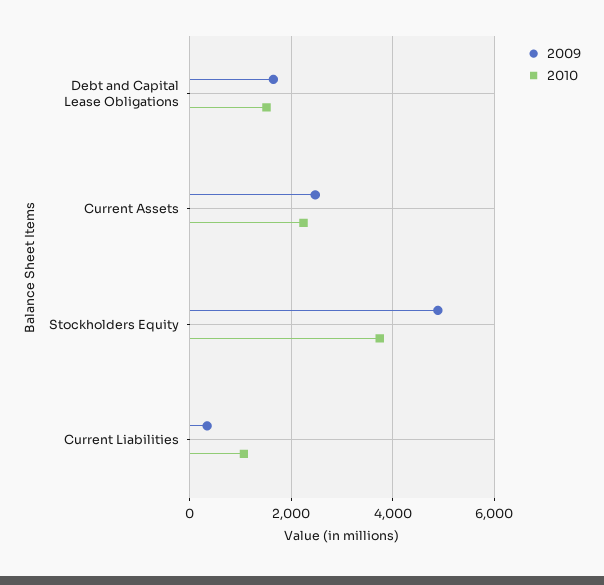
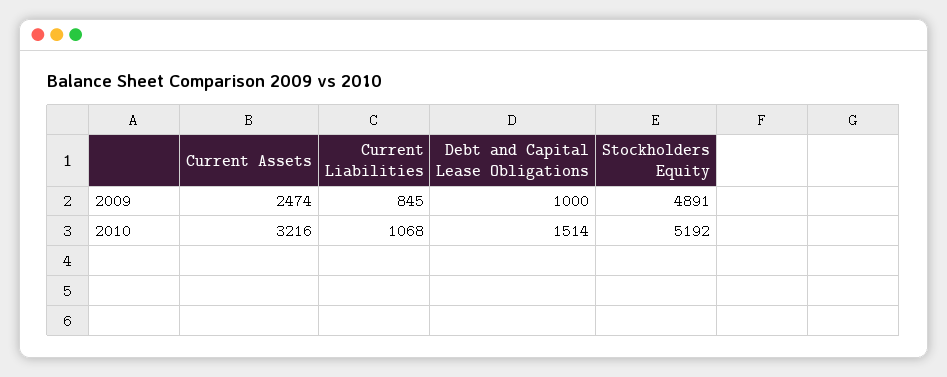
  {
    "2009": {
-     "Debt and Capital Lease Obligations": 1600,
+     "Debt and Capital Lease Obligations": 1000,
      "Current Assets": 2474,
      "Stockholders Equity": 4891,
-     "Current Liabilities": 400
+     "Current Liabilities": 845
    },
    "2010": {
      "Debt and Capital Lease Obligations": 1514,
-     "Current Assets": 2200,
+     "Current Assets": 3216,
-     "Stockholders Equity": 3800,
+     "Stockholders Equity": 5192,
      "Current Liabilities": 1068
    }
  }

